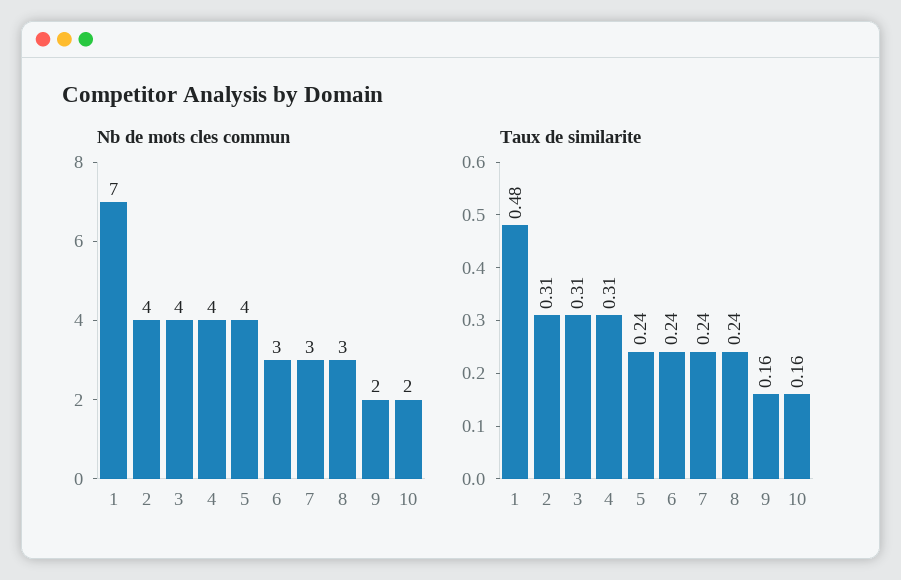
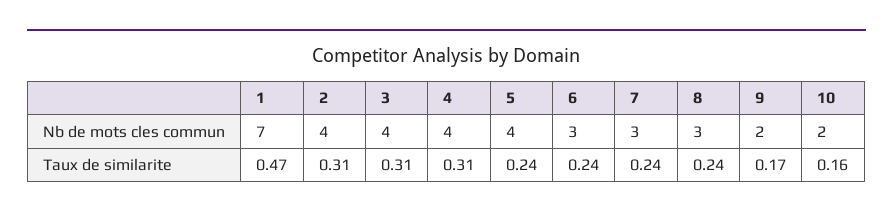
  {
    "Nb de mots cles commun": {
      "1": 7,
      "2": 4,
      "3": 4,
      "4": 4,
      "5": 4,
      "6": 3,
      "7": 3,
      "8": 3,
      "9": 2,
      "10": 2
    },
    "Taux de similarite": {
-     "1": 0.48,
+     "1": 0.47,
      "2": 0.31,
      "3": 0.31,
      "4": 0.31,
      "5": 0.24,
      "6": 0.24,
      "7": 0.24,
      "8": 0.24,
-     "9": 0.16,
+     "9": 0.17,
      "10": 0.16
    }
  }

